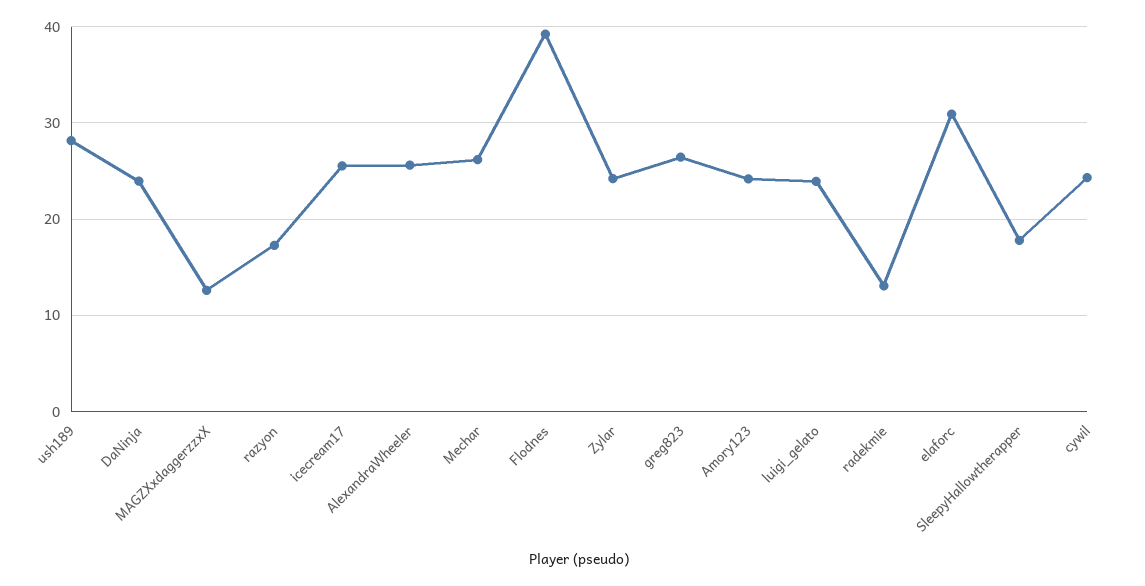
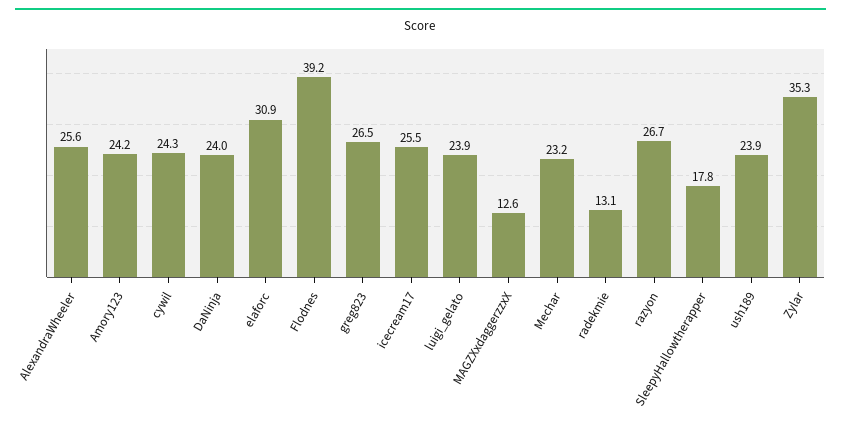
  {
-   "ush189": 28,
+   "ush189": 23.9,
    "DaNinja": 24,
    "MAGZXxdaggerzzxX": 12.6,
-   "razyon": 17,
+   "razyon": 26.7,
    "icecream17": 25.5,
    "AlexandraWheeler": 25.6,
-   "Mechar": 26,
+   "Mechar": 23.2,
    "Flodnes": 39.2,
-   "Zylar": 24,
+   "Zylar": 35.3,
    "greg823": 26.5,
    "Amory123": 24.2,
    "luigi_gelato": 23.9,
    "radekmie": 13.1,
    "elaforc": 30.9,
    "SleepyHallowtherapper": 17.8,
    "cywil": 24.3
  }

